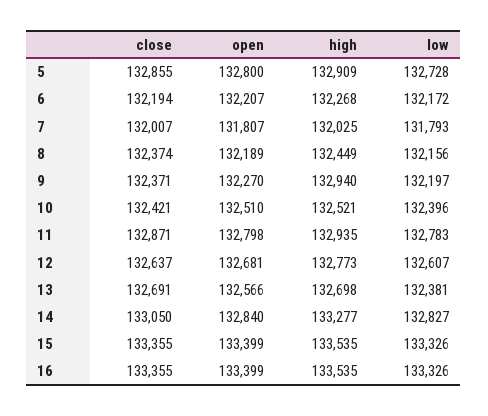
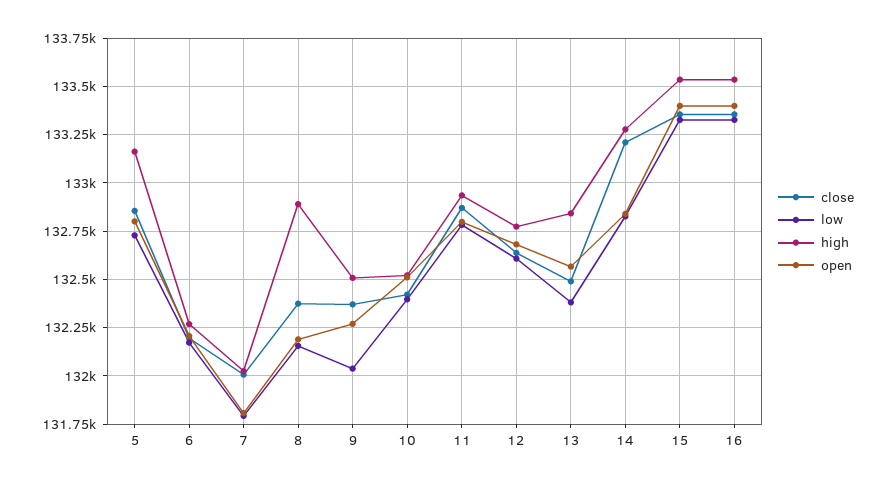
  {
    "close": {
      "5": 132855,
      "6": 132194,
      "7": 132007,
      "8": 132374,
      "9": 132371,
      "10": 132421,
      "11": 132871,
      "12": 132637,
-     "13": 132691,
+     "13": 132500,
-     "14": 133050,
+     "14": 133200,
      "15": 133355,
      "16": 133355
    },
    "open": {
      "5": 132800,
      "6": 132207,
      "7": 131807,
      "8": 132189,
      "9": 132270,
      "10": 132510,
      "11": 132798,
      "12": 132681,
      "13": 132566,
      "14": 132840,
      "15": 133399,
      "16": 133399
    },
    "high": {
-     "5": 132909,
+     "5": 133150,
      "6": 132268,
      "7": 132025,
-     "8": 132449,
+     "8": 132900,
-     "9": 132940,
+     "9": 132500,
      "10": 132521,
      "11": 132935,
      "12": 132773,
-     "13": 132698,
+     "13": 132850,
      "14": 133277,
      "15": 133535,
      "16": 133535
    },
    "low": {
      "5": 132728,
      "6": 132172,
      "7": 131793,
      "8": 132156,
-     "9": 132197,
+     "9": 132050,
      "10": 132396,
      "11": 132783,
      "12": 132607,
      "13": 132381,
      "14": 132827,
      "15": 133326,
      "16": 133326
    }
  }

